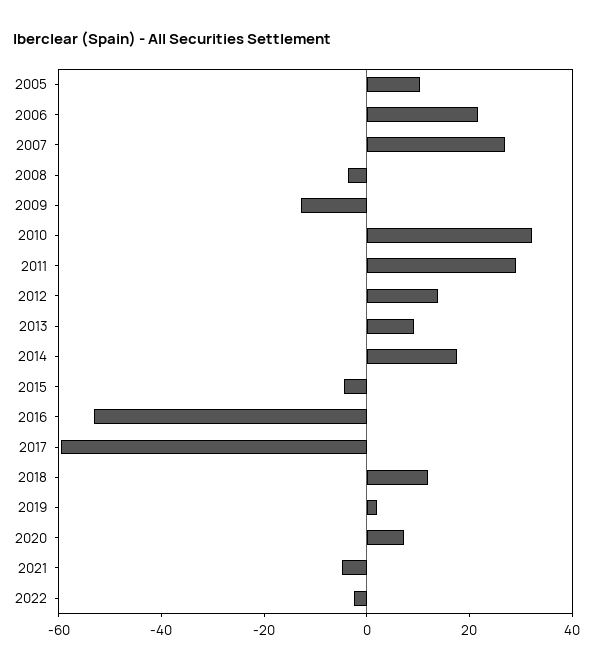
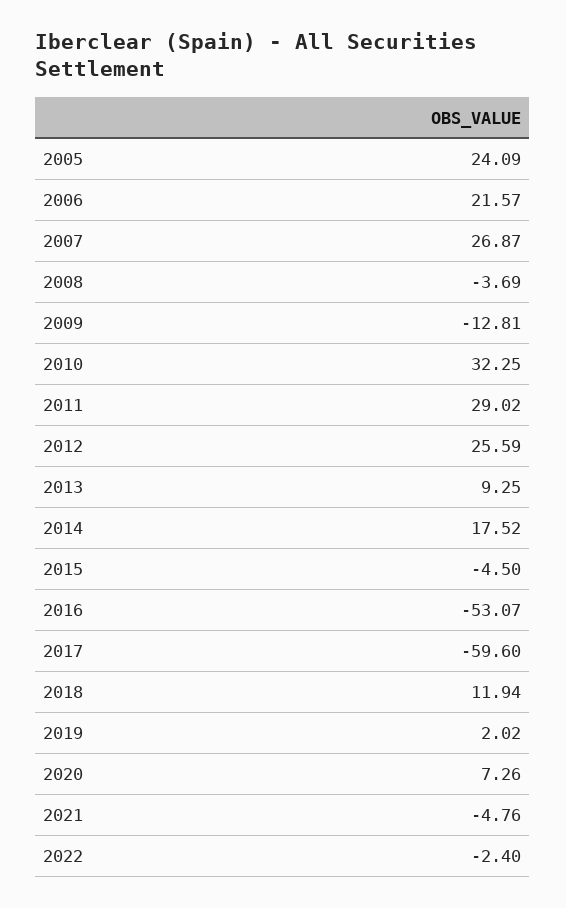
  {
-   "2005": 10,
+   "2005": 24.09,
    "2006": 21.57,
    "2007": 26.87,
    "2008": -3.69,
    "2009": -12.81,
    "2010": 32.25,
    "2011": 29.02,
-   "2012": 15,
+   "2012": 25.59,
    "2013": 9.25,
    "2014": 17.52,
    "2015": -4.5,
    "2016": -53.07,
    "2017": -59.6,
    "2018": 11.94,
    "2019": 2.02,
    "2020": 7.26,
    "2021": -4.76,
    "2022": -2.4
  }

